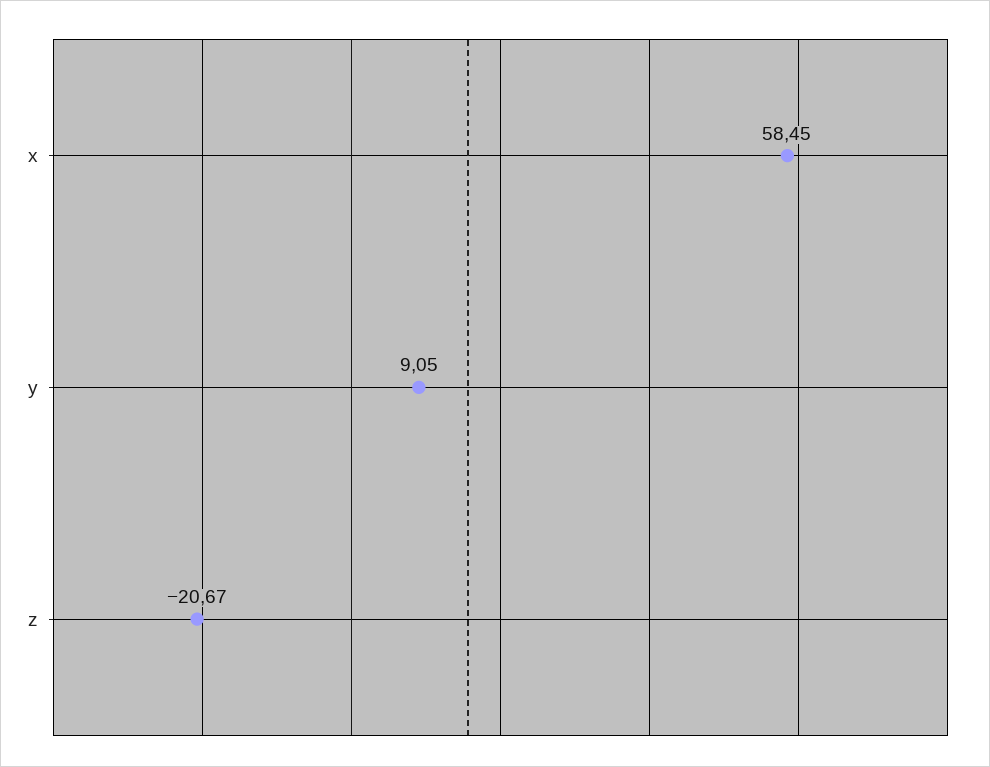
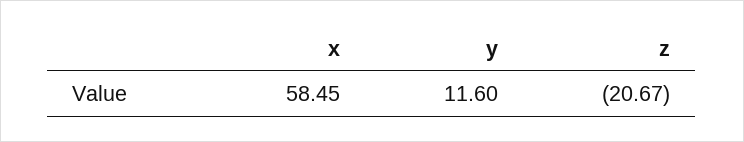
  {
    "x": 58.45,
-   "y": 9.05,
+   "y": 11.6,
    "z": -20.67
  }

